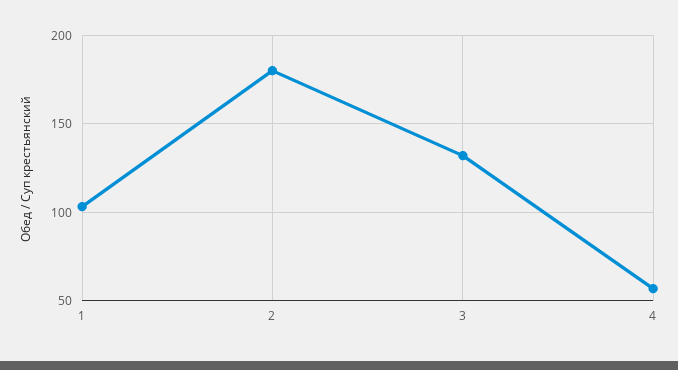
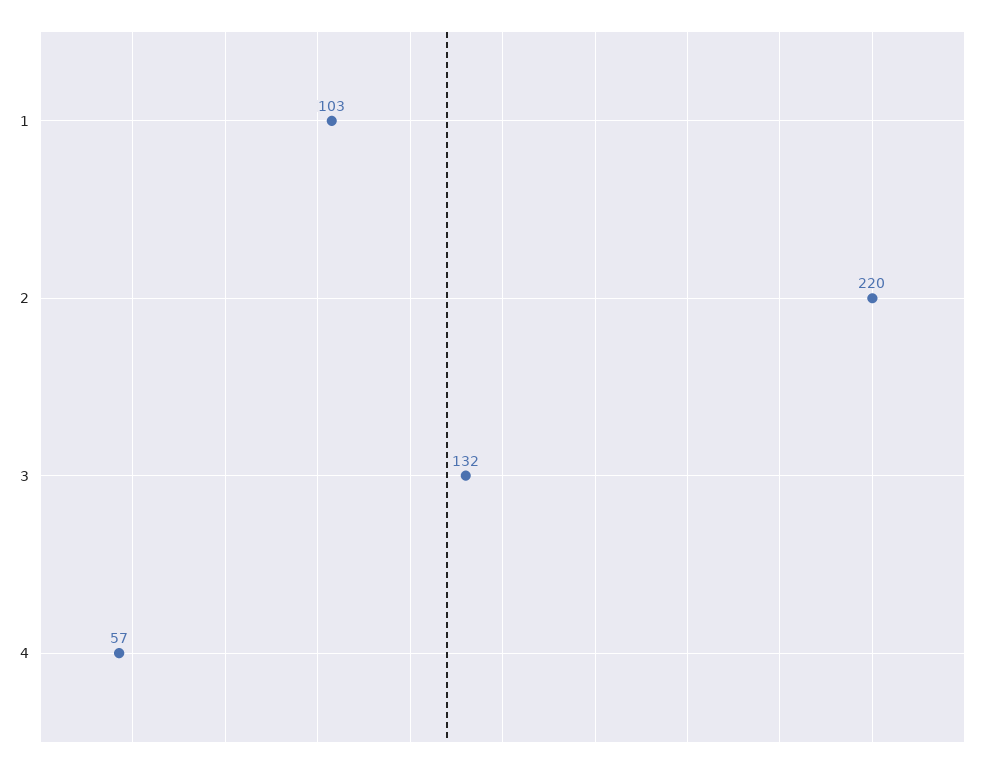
  {
    "1": 103,
-   "2": 180,
+   "2": 220,
    "3": 132,
    "4": 57
  }

